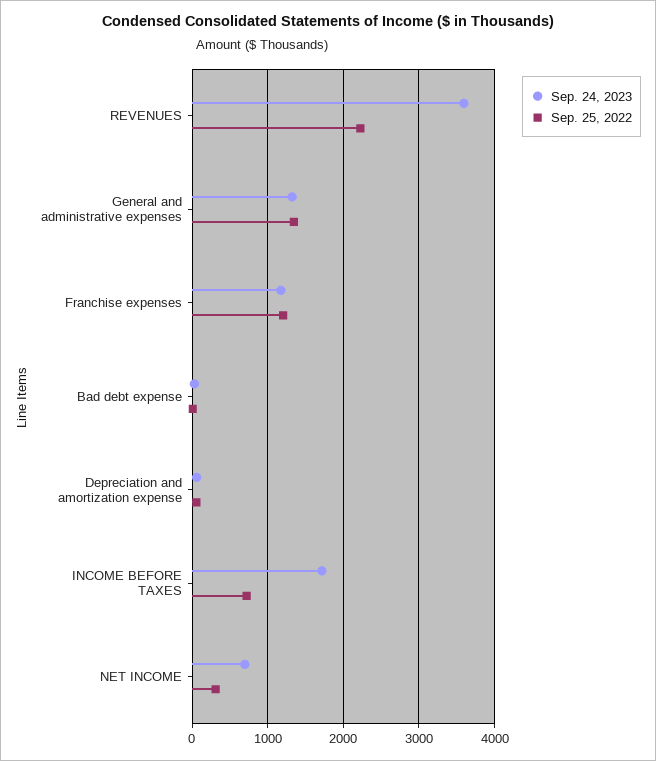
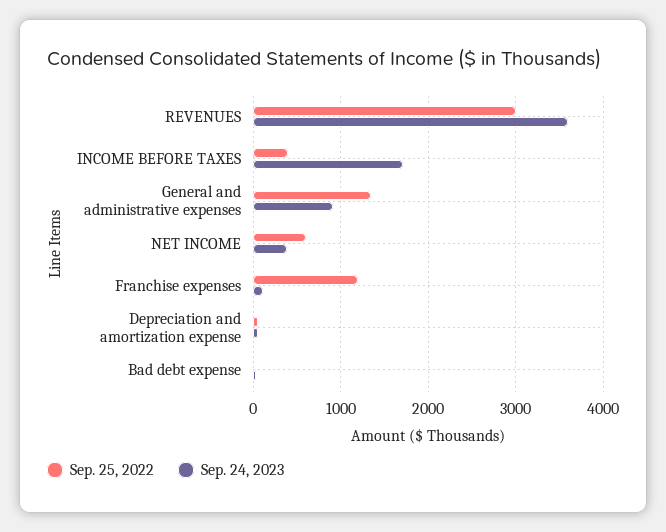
  {
    "Sep. 24, 2023": {
      "REVENUES": 3600,
-     "General and administrative expenses": 1300,
+     "General and administrative expenses": 900,
-     "Franchise expenses": 1200,
+     "Franchise expenses": 100,
      "Bad debt expense": 0,
      "Depreciation and amortization expense": 100,
      "INCOME BEFORE TAXES": 1700,
-     "NET INCOME": 700
+     "NET INCOME": 400
    },
    "Sep. 25, 2022": {
-     "REVENUES": 2200,
+     "REVENUES": 3000,
      "General and administrative expenses": 1300,
      "Franchise expenses": 1200,
      "Bad debt expense": 0,
      "Depreciation and amortization expense": 100,
-     "INCOME BEFORE TAXES": 700,
+     "INCOME BEFORE TAXES": 400,
-     "NET INCOME": 300
+     "NET INCOME": 600
    }
  }

